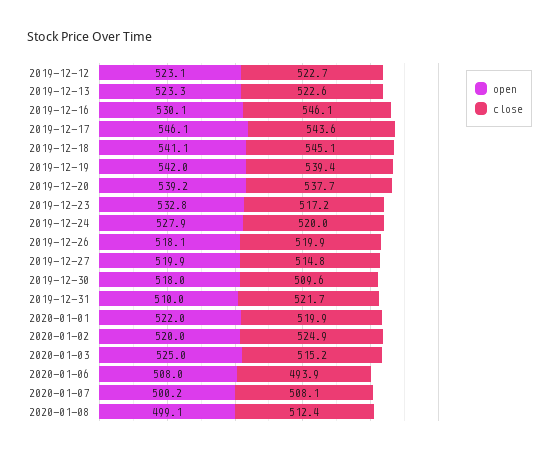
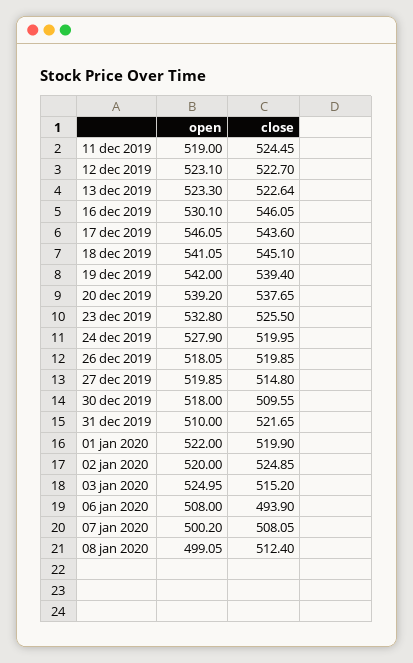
  {
    "open": {
      "2019-12-12": 523.1,
      "2019-12-13": 523.3,
      "2019-12-16": 530.1,
      "2019-12-17": 546.05,
      "2019-12-18": 541.05,
      "2019-12-19": 542,
      "2019-12-20": 539.2,
      "2019-12-23": 532.8,
      "2019-12-24": 527.9,
      "2019-12-26": 518.05,
      "2019-12-27": 519.85,
      "2019-12-30": 518,
      "2019-12-31": 510,
      "2020-01-01": 522,
      "2020-01-02": 520,
      "2020-01-03": 524.95,
      "2020-01-06": 508,
      "2020-01-07": 500.2,
-     "2020-01-08": 499.05
+     "2020-01-08": 499.05,
+     "11 dec 2019": 519
    },
    "close": {
      "2019-12-12": 522.7,
      "2019-12-13": 522.64,
      "2019-12-16": 546.05,
      "2019-12-17": 543.6,
      "2019-12-18": 545.1,
      "2019-12-19": 539.4,
      "2019-12-20": 537.65,
-     "2019-12-23": 517.2,
+     "2019-12-23": 525.5,
      "2019-12-24": 519.95,
      "2019-12-26": 519.85,
      "2019-12-27": 514.8,
      "2019-12-30": 509.55,
      "2019-12-31": 521.65,
      "2020-01-01": 519.9,
      "2020-01-02": 524.85,
      "2020-01-03": 515.2,
      "2020-01-06": 493.9,
      "2020-01-07": 508.05,
-     "2020-01-08": 512.4
+     "2020-01-08": 512.4,
+     "11 dec 2019": 524.45
    }
  }

